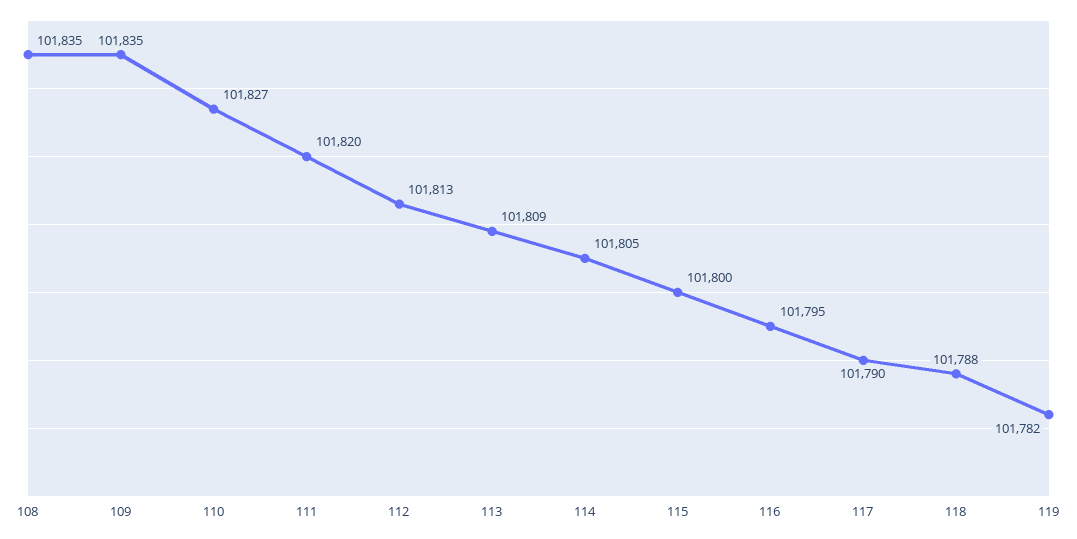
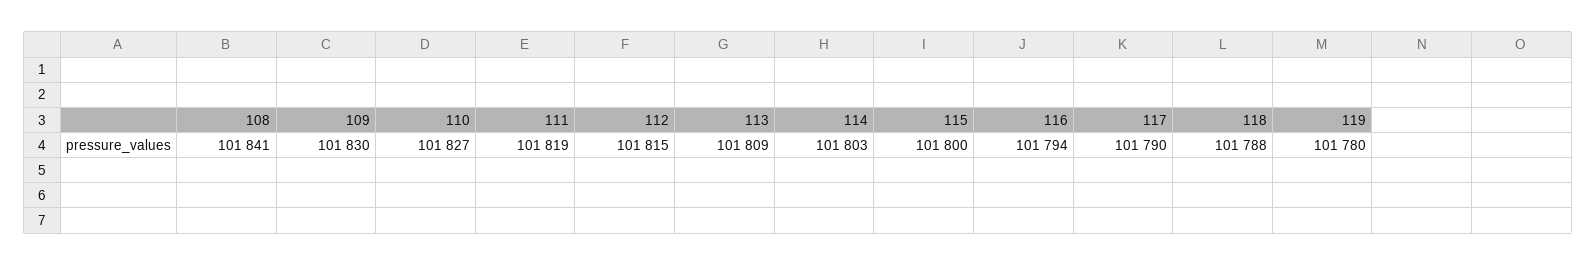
  {
-   "108": 101835,
+   "108": 101841,
-   "109": 101835,
+   "109": 101830,
    "110": 101827,
-   "111": 101820,
+   "111": 101819,
-   "112": 101813,
+   "112": 101815,
    "113": 101809,
-   "114": 101805,
+   "114": 101803,
    "115": 101800,
-   "116": 101795,
+   "116": 101794,
    "117": 101790,
    "118": 101788,
-   "119": 101782
+   "119": 101780
  }

